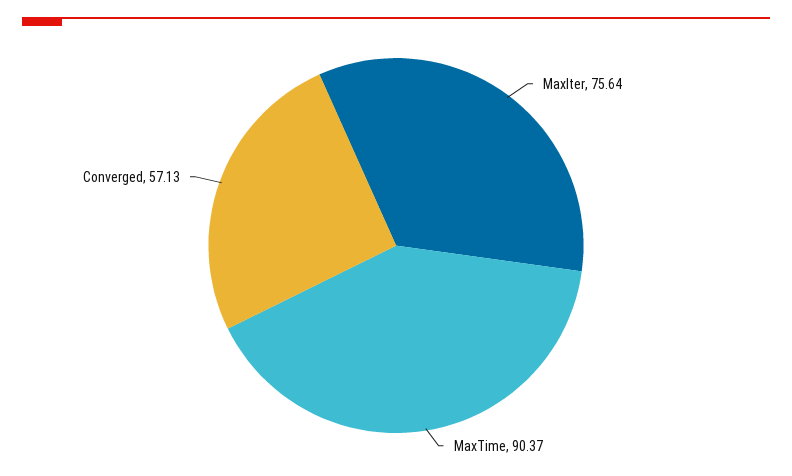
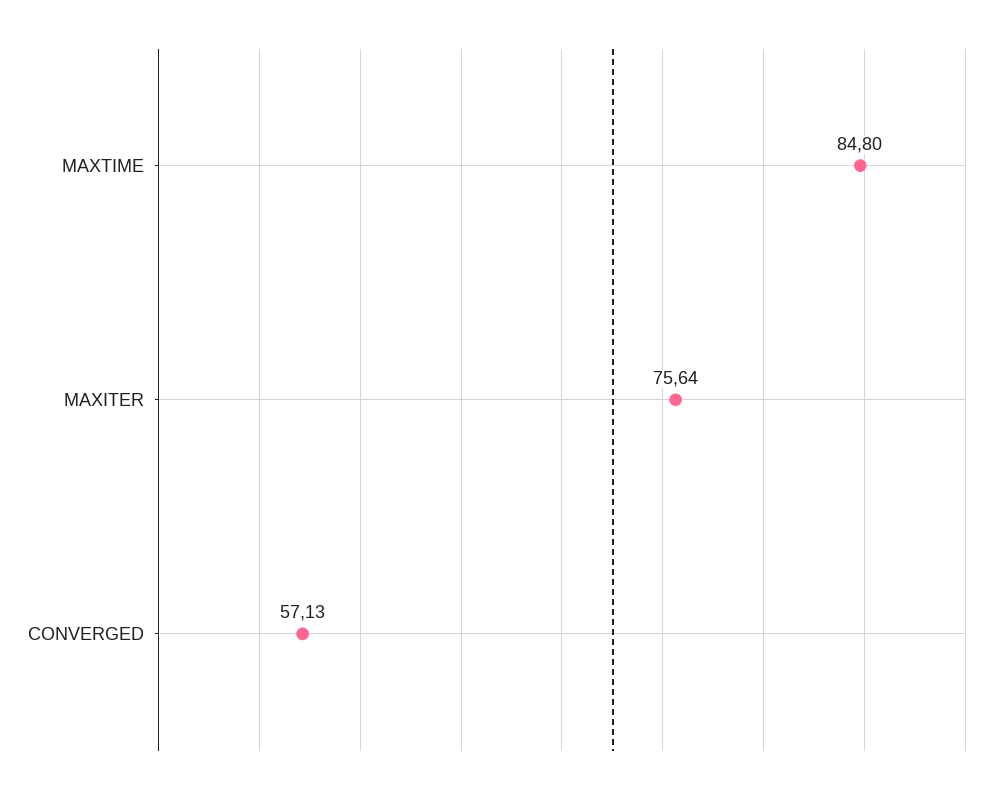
  {
    "MaxIter": 75.64,
-   "MaxTime": 90.37,
+   "MaxTime": 84.8,
    "Converged": 57.13
  }

